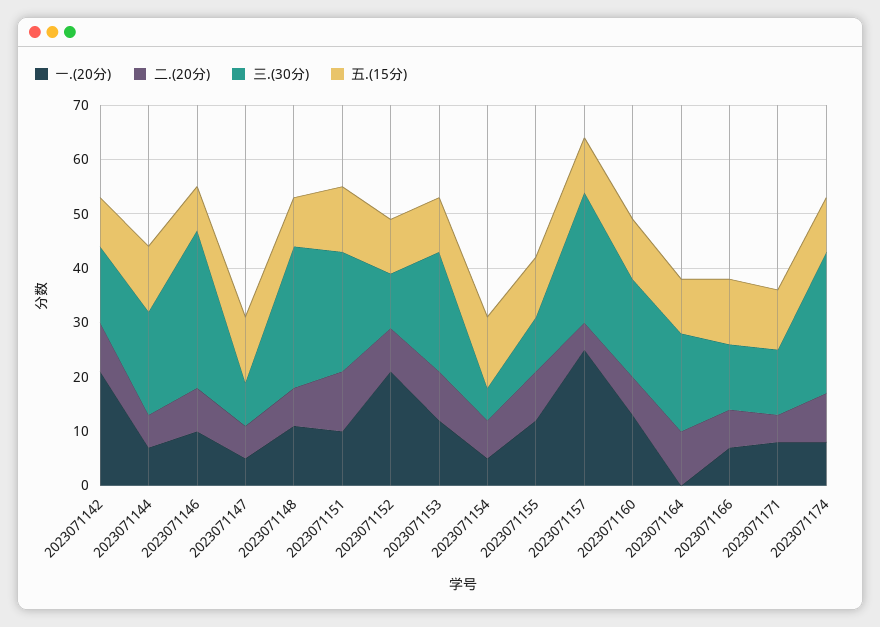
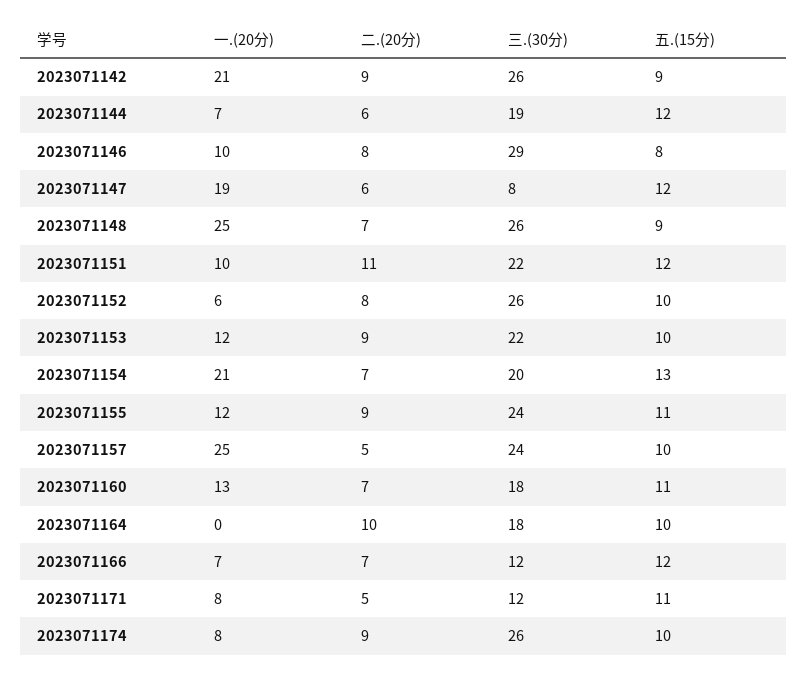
  {
    "一.(20分)": {
      "2023071142": 21,
      "2023071144": 7,
      "2023071146": 10,
-     "2023071147": 5,
+     "2023071147": 19,
-     "2023071148": 10,
+     "2023071148": 25,
      "2023071151": 10,
-     "2023071152": 20,
+     "2023071152": 6,
      "2023071153": 12,
-     "2023071154": 5,
+     "2023071154": 21,
      "2023071155": 12,
      "2023071157": 25,
      "2023071160": 13,
      "2023071164": 0,
      "2023071166": 7,
      "2023071171": 8,
      "2023071174": 8
    },
    "二.(20分)": {
      "2023071142": 9,
      "2023071144": 6,
      "2023071146": 8,
      "2023071147": 6,
      "2023071148": 7,
      "2023071151": 11,
      "2023071152": 8,
      "2023071153": 9,
      "2023071154": 7,
      "2023071155": 9,
      "2023071157": 5,
      "2023071160": 7,
      "2023071164": 10,
      "2023071166": 7,
      "2023071171": 5,
      "2023071174": 9
    },
    "三.(30分)": {
-     "2023071142": 15,
+     "2023071142": 26,
      "2023071144": 19,
      "2023071146": 29,
      "2023071147": 8,
      "2023071148": 26,
      "2023071151": 22,
-     "2023071152": 10,
+     "2023071152": 26,
      "2023071153": 22,
-     "2023071154": 5,
+     "2023071154": 20,
-     "2023071155": 10,
+     "2023071155": 24,
      "2023071157": 24,
      "2023071160": 18,
      "2023071164": 18,
      "2023071166": 12,
      "2023071171": 12,
      "2023071174": 26
    },
    "五.(15分)": {
      "2023071142": 9,
      "2023071144": 12,
      "2023071146": 8,
      "2023071147": 12,
      "2023071148": 9,
      "2023071151": 12,
      "2023071152": 10,
      "2023071153": 10,
      "2023071154": 13,
      "2023071155": 11,
      "2023071157": 10,
      "2023071160": 11,
      "2023071164": 10,
      "2023071166": 12,
      "2023071171": 11,
      "2023071174": 10
    }
  }

